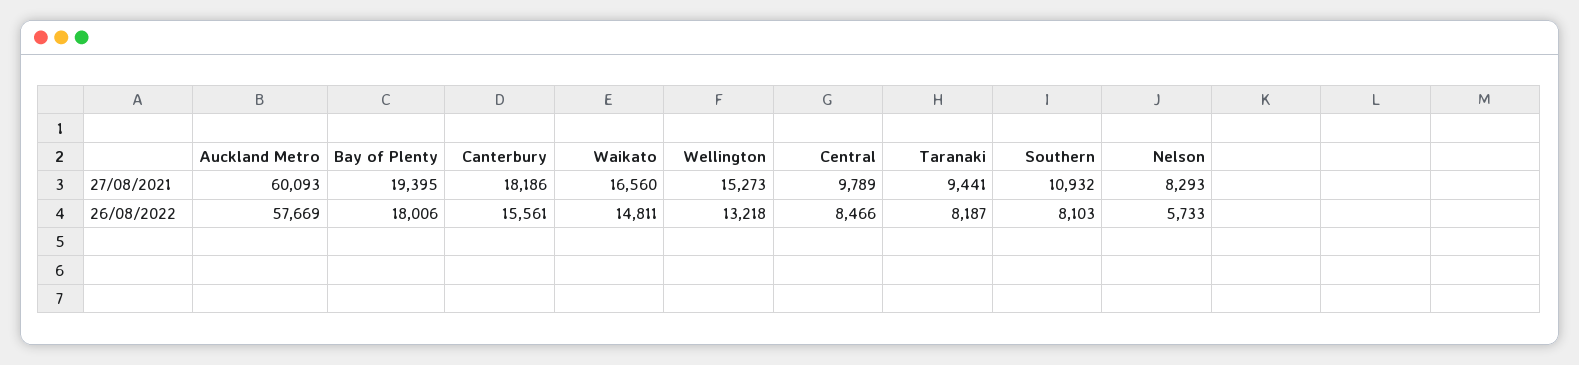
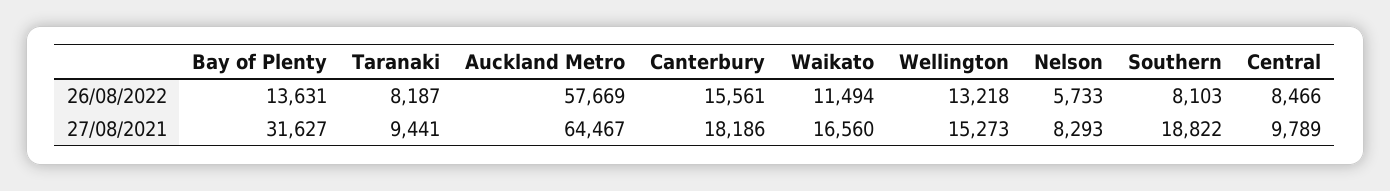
  {
    "Auckland Metro": {
-     "27/08/2021": 60093,
+     "27/08/2021": 64467,
      "26/08/2022": 57669
    },
    "Bay of Plenty": {
-     "27/08/2021": 19395,
+     "27/08/2021": 31627,
-     "26/08/2022": 18006
+     "26/08/2022": 13631
    },
    "Canterbury": {
      "27/08/2021": 18186,
      "26/08/2022": 15561
    },
    "Waikato": {
      "27/08/2021": 16560,
-     "26/08/2022": 14811
+     "26/08/2022": 11494
    },
    "Wellington": {
      "27/08/2021": 15273,
      "26/08/2022": 13218
    },
    "Central": {
      "27/08/2021": 9789,
      "26/08/2022": 8466
    },
    "Taranaki": {
      "27/08/2021": 9441,
      "26/08/2022": 8187
    },
    "Southern": {
-     "27/08/2021": 10932,
+     "27/08/2021": 18822,
      "26/08/2022": 8103
    },
    "Nelson": {
      "27/08/2021": 8293,
      "26/08/2022": 5733
    }
  }

